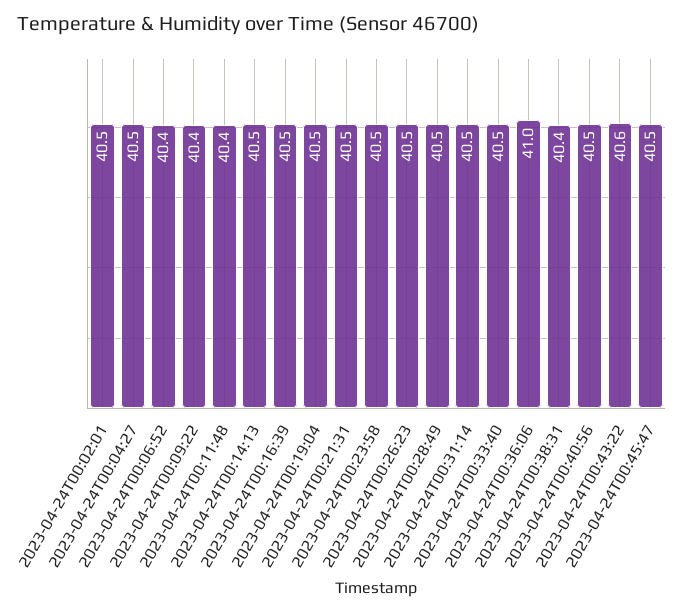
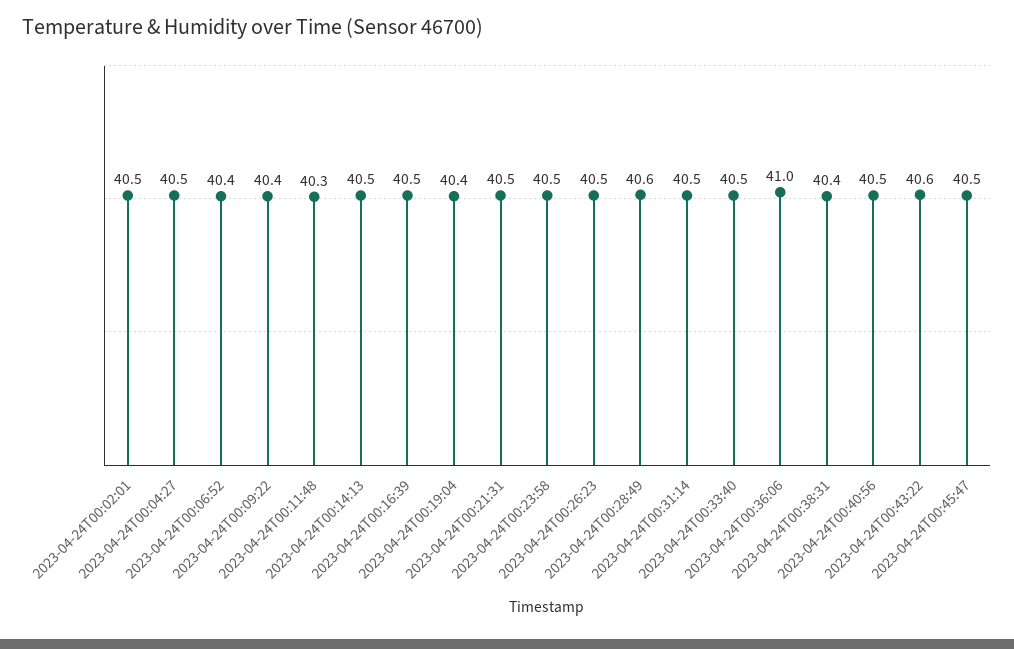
  {
    "2023-04-24T00:02:01": 40.5,
    "2023-04-24T00:04:27": 40.5,
    "2023-04-24T00:06:52": 40.4,
    "2023-04-24T00:09:22": 40.4,
-   "2023-04-24T00:11:48": 40.4,
+   "2023-04-24T00:11:48": 40.3,
    "2023-04-24T00:14:13": 40.5,
    "2023-04-24T00:16:39": 40.5,
-   "2023-04-24T00:19:04": 40.5,
+   "2023-04-24T00:19:04": 40.4,
    "2023-04-24T00:21:31": 40.5,
    "2023-04-24T00:23:58": 40.5,
    "2023-04-24T00:26:23": 40.5,
-   "2023-04-24T00:28:49": 40.5,
+   "2023-04-24T00:28:49": 40.6,
    "2023-04-24T00:31:14": 40.5,
    "2023-04-24T00:33:40": 40.5,
    "2023-04-24T00:36:06": 41,
    "2023-04-24T00:38:31": 40.4,
    "2023-04-24T00:40:56": 40.5,
    "2023-04-24T00:43:22": 40.6,
    "2023-04-24T00:45:47": 40.5
  }

